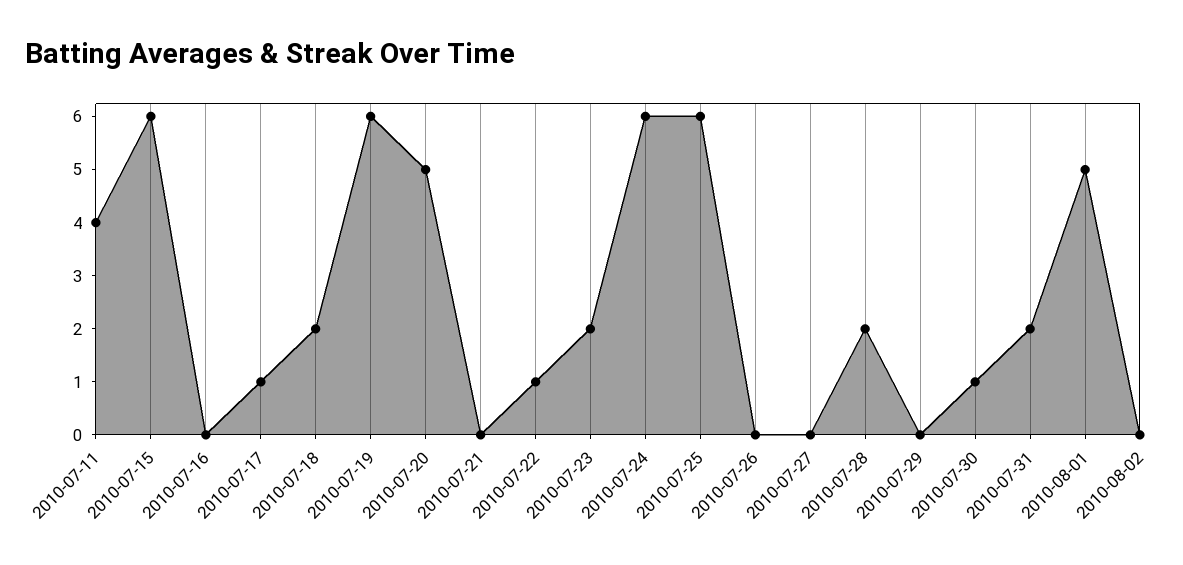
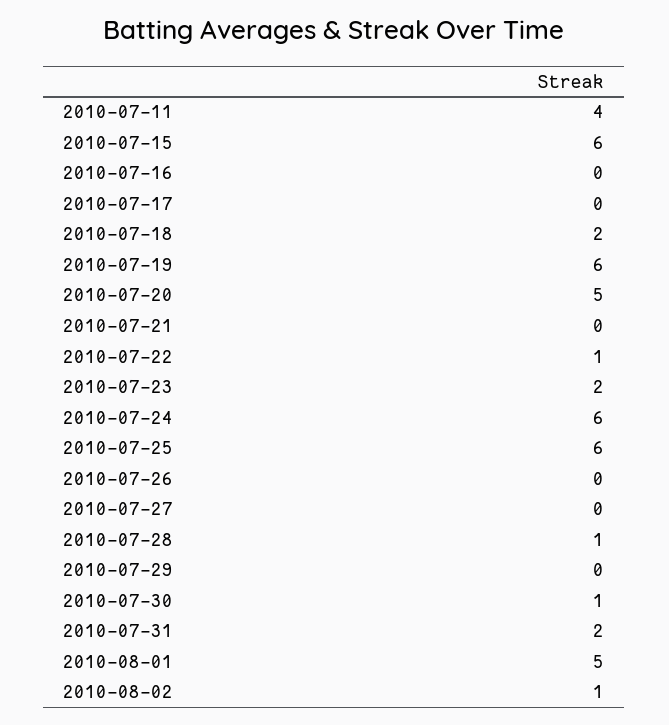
  {
    "2010-07-11": 4,
    "2010-07-15": 6,
    "2010-07-16": 0,
-   "2010-07-17": 1,
+   "2010-07-17": 0,
    "2010-07-18": 2,
    "2010-07-19": 6,
    "2010-07-20": 5,
    "2010-07-21": 0,
    "2010-07-22": 1,
    "2010-07-23": 2,
    "2010-07-24": 6,
    "2010-07-25": 6,
    "2010-07-26": 0,
    "2010-07-27": 0,
-   "2010-07-28": 2,
+   "2010-07-28": 1,
    "2010-07-29": 0,
    "2010-07-30": 1,
    "2010-07-31": 2,
    "2010-08-01": 5,
-   "2010-08-02": 0
+   "2010-08-02": 1
  }

